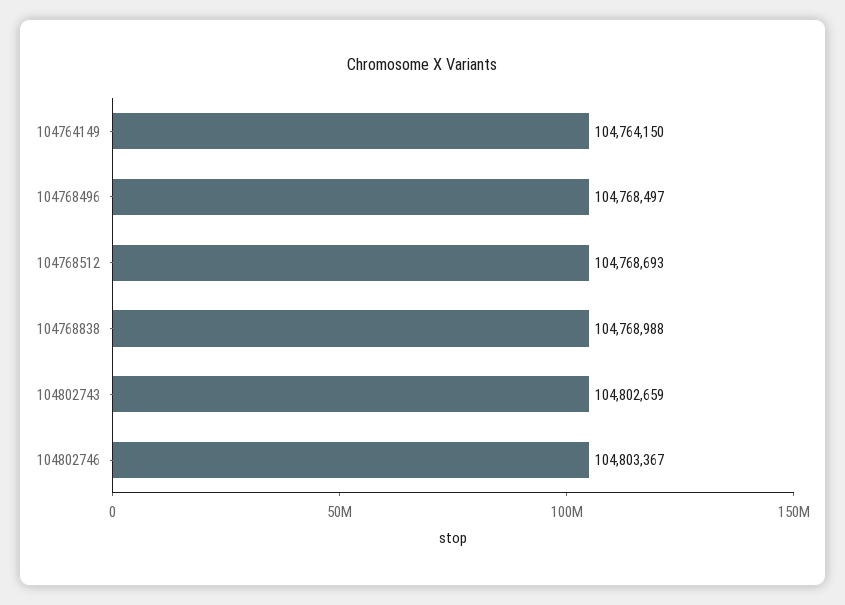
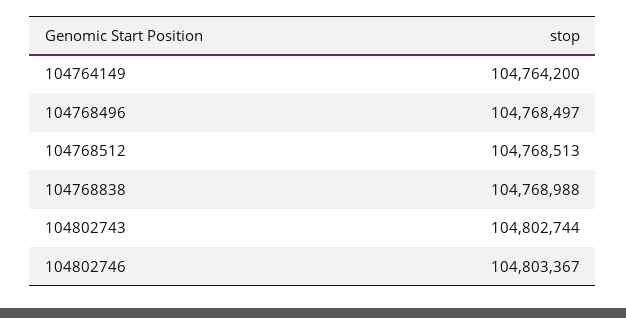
  {
-   "104764149": 104764150,
+   "104764149": 104764200,
    "104768496": 104768497,
-   "104768512": 104768693,
+   "104768512": 104768513,
    "104768838": 104768988,
-   "104802743": 104802659,
+   "104802743": 104802744,
    "104802746": 104803367
  }

